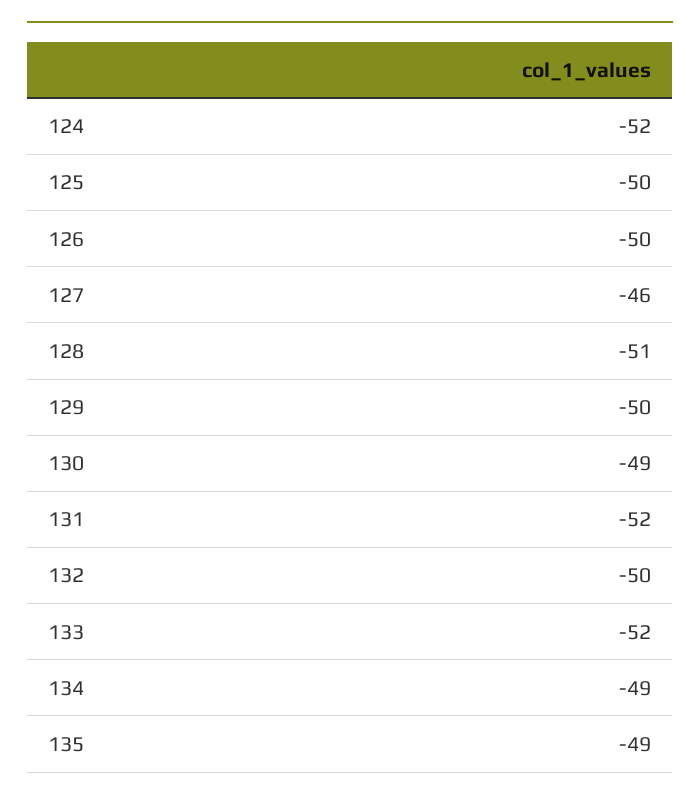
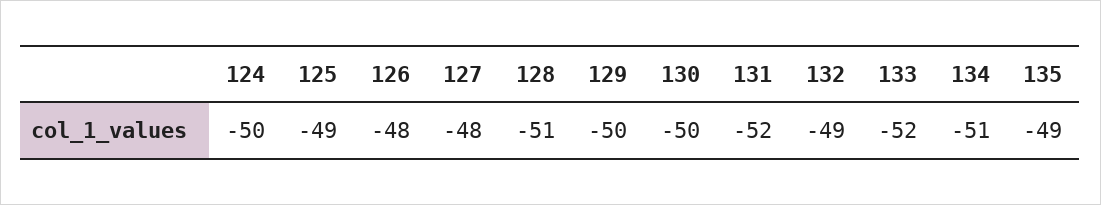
  {
-   "124": -52,
+   "124": -50,
-   "125": -50,
+   "125": -49,
-   "126": -50,
+   "126": -48,
-   "127": -46,
+   "127": -48,
    "128": -51,
    "129": -50,
-   "130": -49,
+   "130": -50,
    "131": -52,
-   "132": -50,
+   "132": -49,
    "133": -52,
-   "134": -49,
+   "134": -51,
    "135": -49
  }

